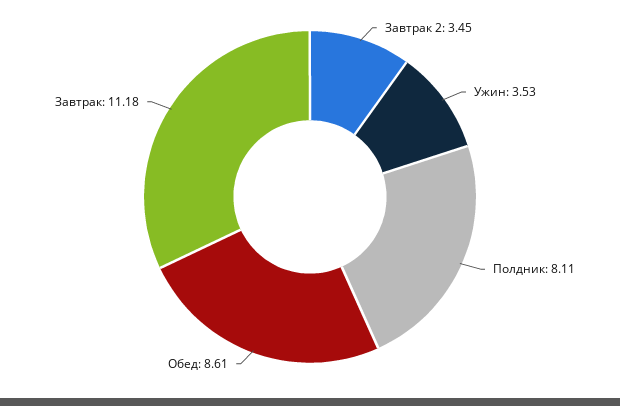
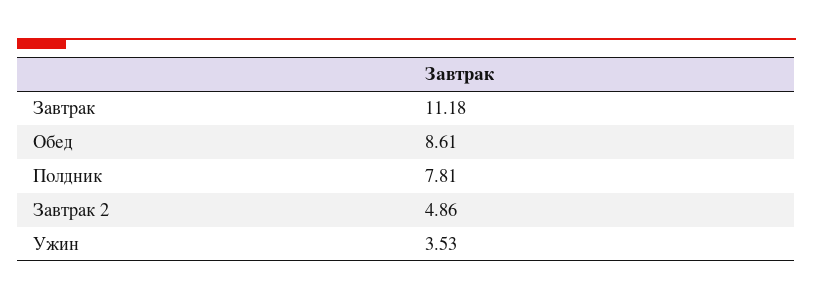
  {
-   "Завтрак 2": 3.45,
+   "Завтрак 2": 4.86,
    "Ужин": 3.53,
-   "Полдник": 8.11,
+   "Полдник": 7.81,
    "Обед": 8.61,
    "Завтрак": 11.18
  }

